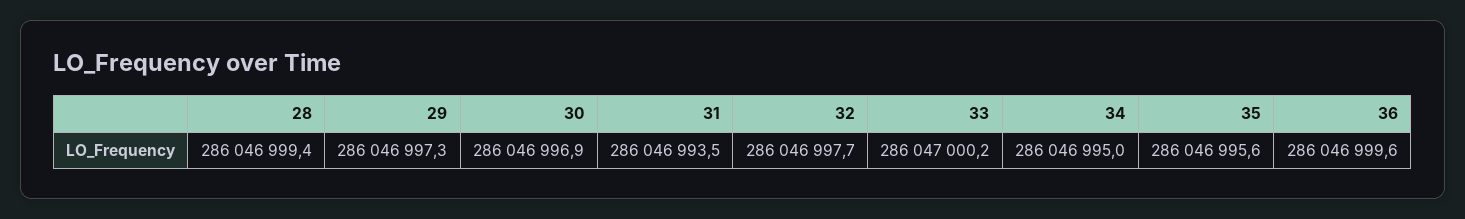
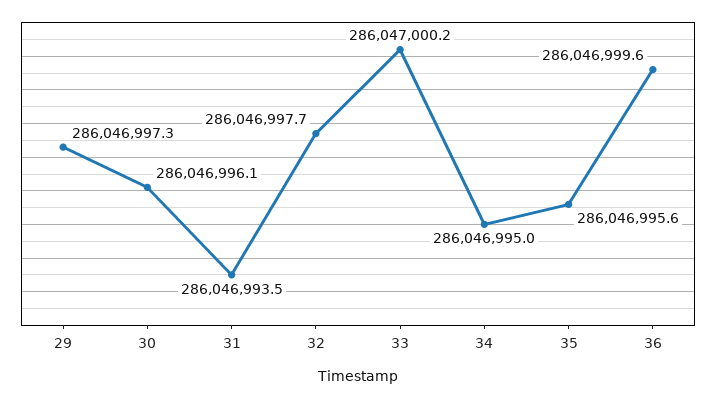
  {
-   "28": 286046999.4,
    "29": 286046997.3,
-   "30": 286046996.9,
+   "30": 286046996.1,
    "31": 286046993.5,
    "32": 286046997.7,
    "33": 286047000.2,
    "34": 286046995,
    "35": 286046995.6,
    "36": 286046999.6
  }

